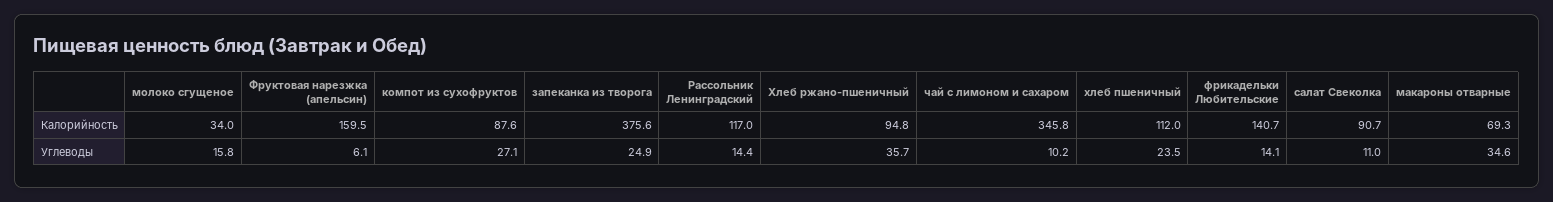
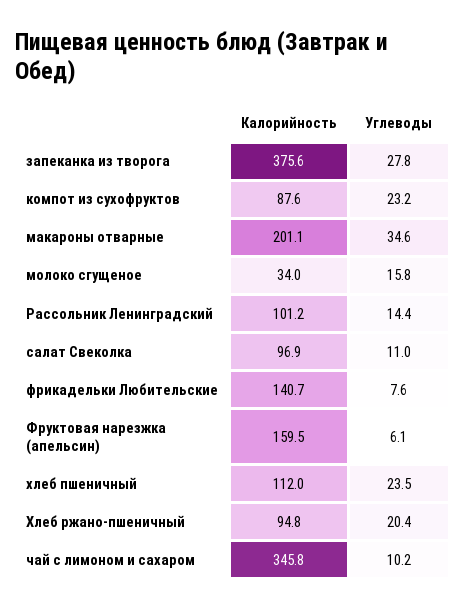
  {
    "молоко сгущеное": {
      "Калорийность": 34,
      "Углеводы": 15.8
    },
    "Фруктовая нарезжка (апельсин)": {
      "Калорийность": 159.5,
      "Углеводы": 6.1
    },
    "компот из сухофруктов": {
      "Калорийность": 87.6,
-     "Углеводы": 27.1
+     "Углеводы": 23.2
    },
    "запеканка из творога": {
      "Калорийность": 375.6,
-     "Углеводы": 24.9
+     "Углеводы": 27.8
    },
    "Рассольник Ленинградский": {
-     "Калорийность": 117,
+     "Калорийность": 101.2,
      "Углеводы": 14.4
    },
    "Хлеб ржано-пшеничный": {
      "Калорийность": 94.8,
-     "Углеводы": 35.7
+     "Углеводы": 20.4
    },
    "чай с лимоном и сахаром": {
      "Калорийность": 345.8,
      "Углеводы": 10.2
    },
    "хлеб пшеничный": {
      "Калорийность": 112,
      "Углеводы": 23.5
    },
    "фрикадельки Любительские": {
      "Калорийность": 140.7,
-     "Углеводы": 14.1
+     "Углеводы": 7.6
    },
    "салат Свеколка": {
-     "Калорийность": 90.7,
+     "Калорийность": 96.9,
      "Углеводы": 11
    },
    "макароны отварные": {
-     "Калорийность": 69.3,
+     "Калорийность": 201.1,
      "Углеводы": 34.6
    }
  }

